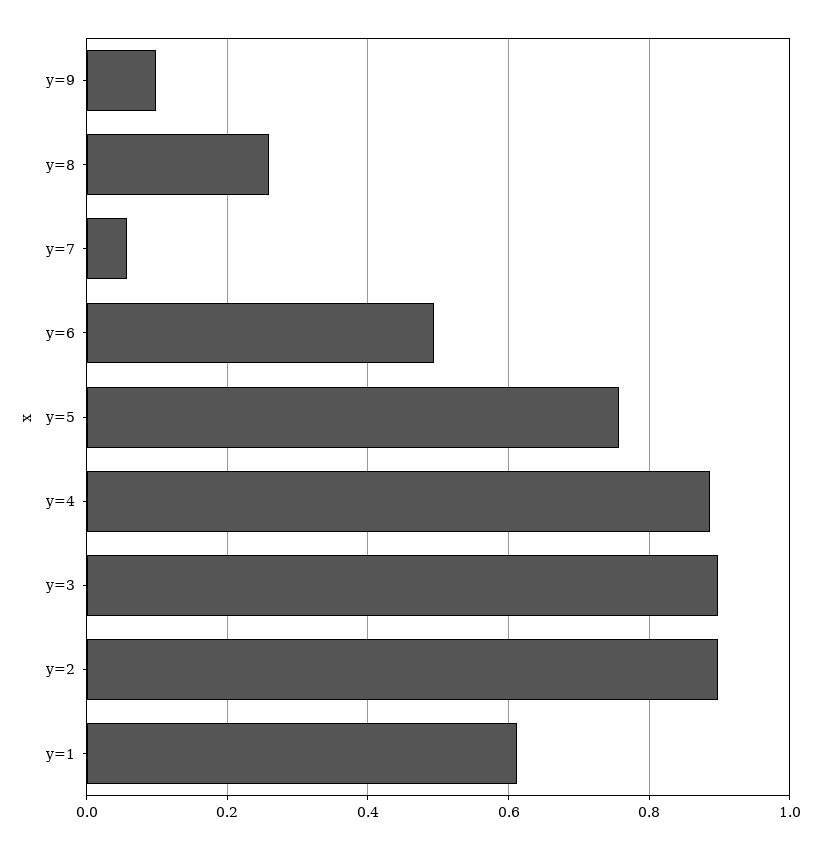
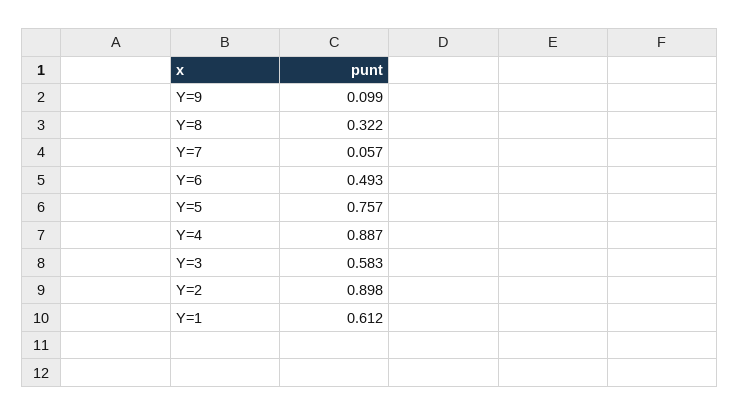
  {
    "y=9": 0.099,
-   "y=8": 0.26,
+   "y=8": 0.322,
    "y=7": 0.057,
    "y=6": 0.493,
    "y=5": 0.757,
    "y=4": 0.887,
-   "y=3": 0.9,
+   "y=3": 0.583,
    "y=2": 0.898,
    "y=1": 0.612
  }

